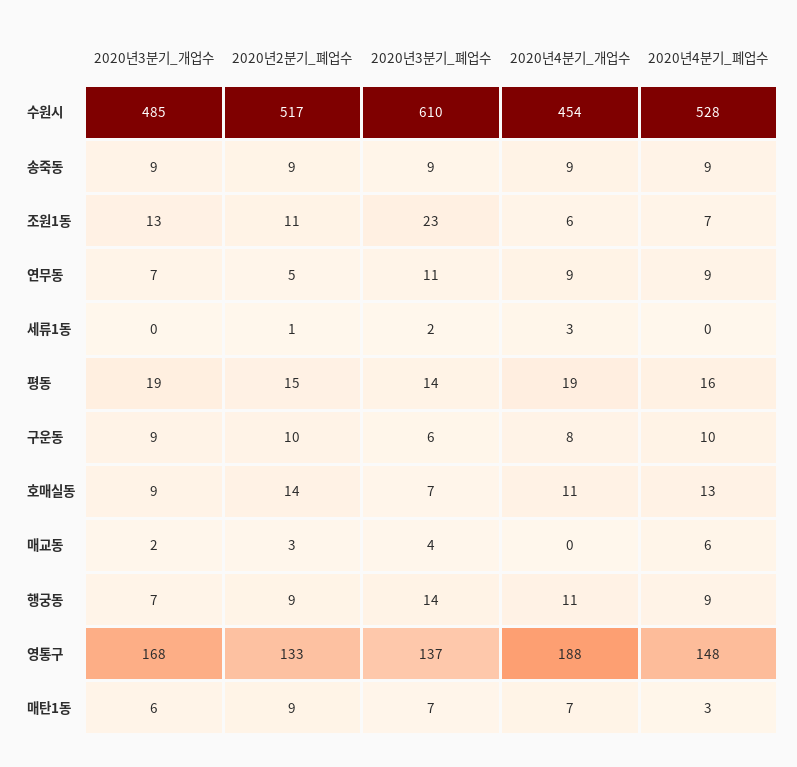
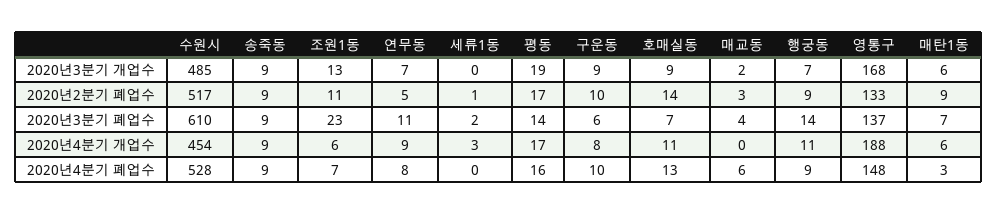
  {
    "2020년3분기_개업수": {
      "수원시": 485,
      "송죽동": 9,
      "조원1동": 13,
      "연무동": 7,
      "세류1동": 0,
      "평동": 19,
      "구운동": 9,
      "호매실동": 9,
      "매교동": 2,
      "행궁동": 7,
      "영통구": 168,
      "매탄1동": 6
    },
    "2020년2분기_폐업수": {
      "수원시": 517,
      "송죽동": 9,
      "조원1동": 11,
      "연무동": 5,
      "세류1동": 1,
-     "평동": 15,
+     "평동": 17,
      "구운동": 10,
      "호매실동": 14,
      "매교동": 3,
      "행궁동": 9,
      "영통구": 133,
      "매탄1동": 9
    },
    "2020년3분기_폐업수": {
      "수원시": 610,
      "송죽동": 9,
      "조원1동": 23,
      "연무동": 11,
      "세류1동": 2,
      "평동": 14,
      "구운동": 6,
      "호매실동": 7,
      "매교동": 4,
      "행궁동": 14,
      "영통구": 137,
      "매탄1동": 7
    },
    "2020년4분기_개업수": {
      "수원시": 454,
      "송죽동": 9,
      "조원1동": 6,
      "연무동": 9,
      "세류1동": 3,
-     "평동": 19,
+     "평동": 17,
      "구운동": 8,
      "호매실동": 11,
      "매교동": 0,
      "행궁동": 11,
      "영통구": 188,
-     "매탄1동": 7
+     "매탄1동": 6
    },
    "2020년4분기_폐업수": {
      "수원시": 528,
      "송죽동": 9,
      "조원1동": 7,
-     "연무동": 9,
+     "연무동": 8,
      "세류1동": 0,
      "평동": 16,
      "구운동": 10,
      "호매실동": 13,
      "매교동": 6,
      "행궁동": 9,
      "영통구": 148,
      "매탄1동": 3
    }
  }

